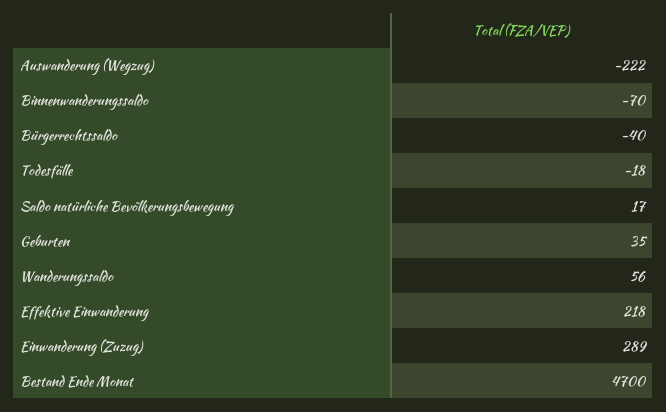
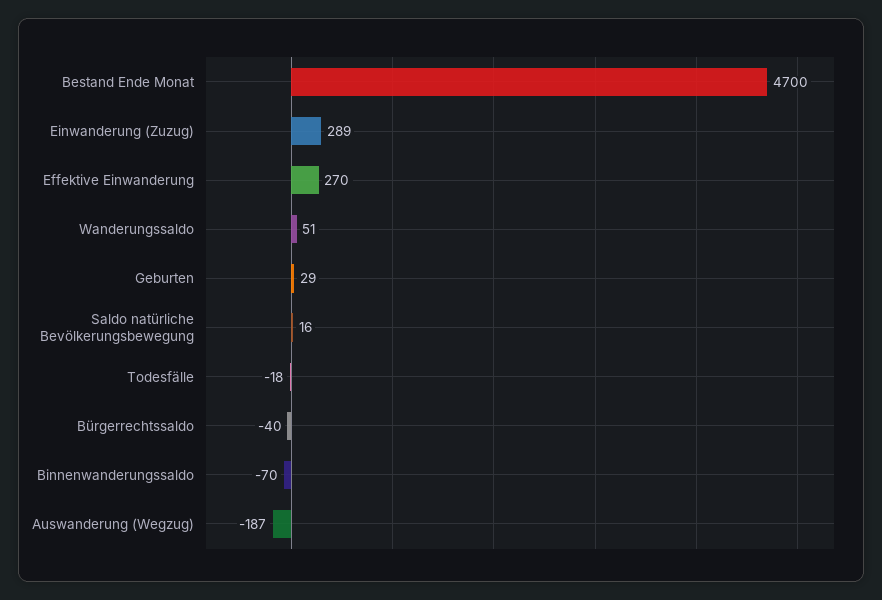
  {
-   "Auswanderung (Wegzug)": -222,
+   "Auswanderung (Wegzug)": -187,
    "Binnenwanderungssaldo": -70,
    "Bürgerrechtssaldo": -40,
    "Todesfälle": -18,
-   "Saldo natürliche Bevölkerungsbewegung": 17,
+   "Saldo natürliche Bevölkerungsbewegung": 16,
-   "Geburten": 35,
+   "Geburten": 29,
-   "Wanderungssaldo": 56,
+   "Wanderungssaldo": 51,
-   "Effektive Einwanderung": 218,
+   "Effektive Einwanderung": 270,
    "Einwanderung (Zuzug)": 289,
    "Bestand Ende Monat": 4700
  }

